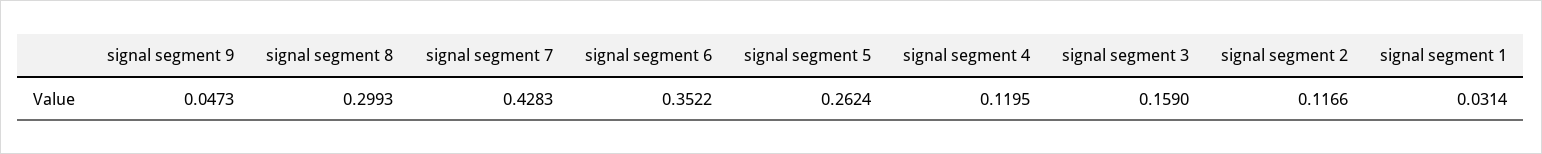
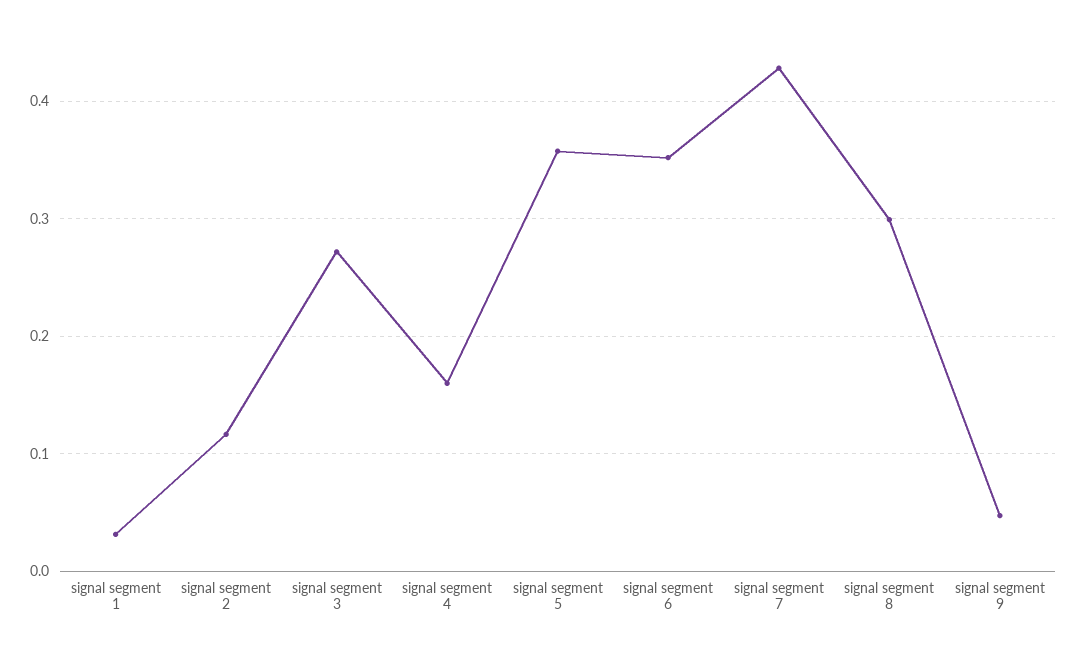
  {
    "signal segment 9": 0.0473,
    "signal segment 8": 0.2993,
    "signal segment 7": 0.4283,
    "signal segment 6": 0.3522,
-   "signal segment 5": 0.2624,
+   "signal segment 5": 0.36,
-   "signal segment 4": 0.1195,
+   "signal segment 4": 0.16,
-   "signal segment 3": 0.159,
+   "signal segment 3": 0.27,
    "signal segment 2": 0.1166,
    "signal segment 1": 0.0314
  }

